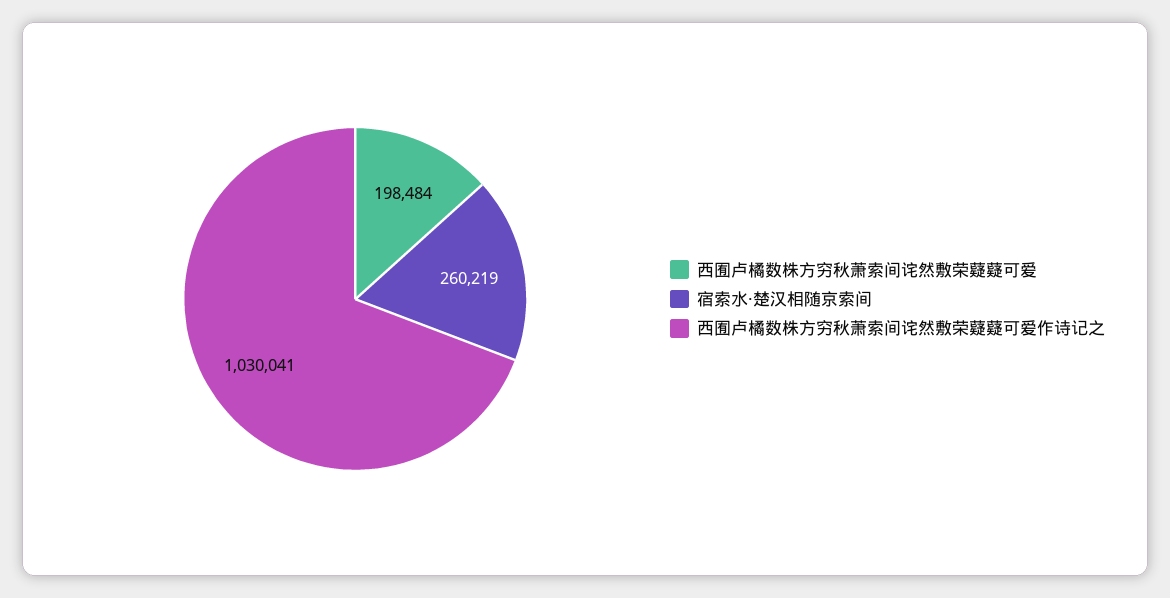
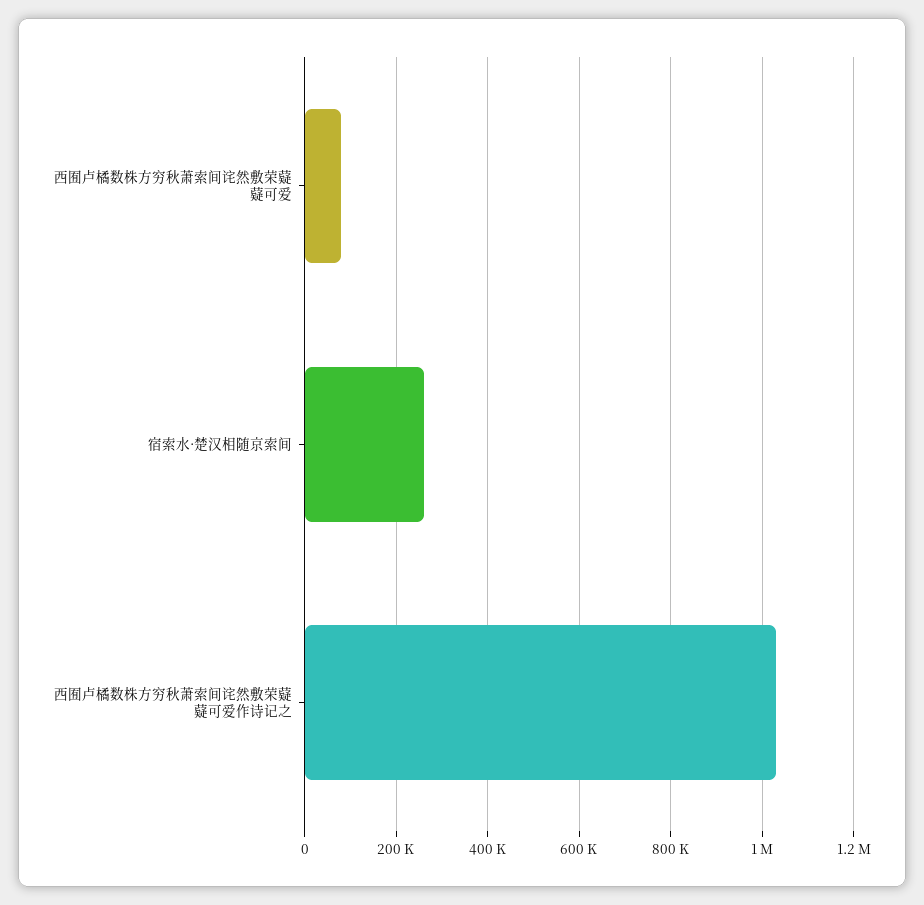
  {
-   "西囿卢橘数株方穷秋萧索间诧然敷荣薿薿可爱": 198484,
+   "西囿卢橘数株方穷秋萧索间诧然敷荣薿薿可爱": 80000,
    "宿索水·楚汉相随京索间": 260219,
    "西囿卢橘数株方穷秋萧索间诧然敷荣薿薿可爱作诗记之": 1030041
  }

